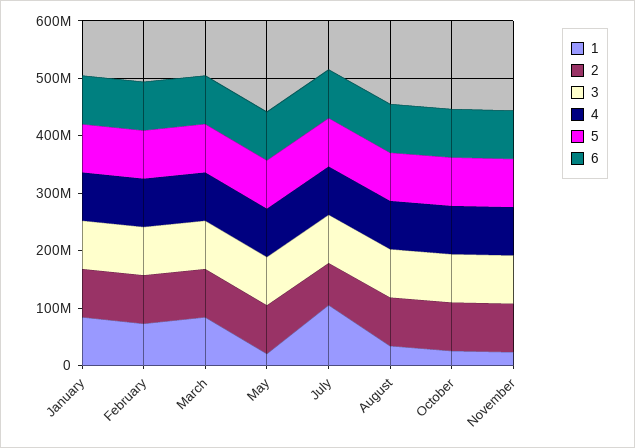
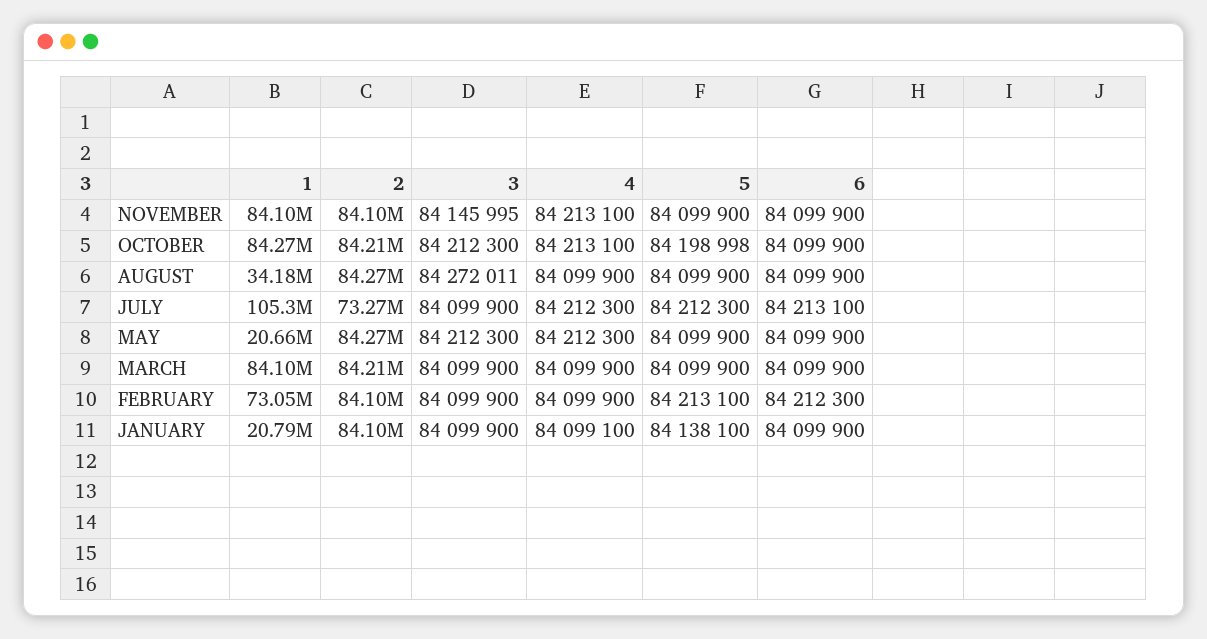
  {
    "1": {
-     "January": 80000000,
+     "January": 20790000,
      "February": 73050000,
      "March": 84100000,
      "May": 20660000,
      "July": 105300000,
      "August": 34180000,
-     "October": 20000000,
+     "October": 84270000,
-     "November": 20000000
+     "November": 84100000
    },
    "2": {
      "January": 84100000,
      "February": 84100000,
      "March": 84210000,
      "May": 84270000,
      "July": 73270000,
      "August": 84270000,
      "October": 84210000,
      "November": 84100000
    },
    "3": {
      "January": 84099900,
      "February": 84099900,
      "March": 84099900,
      "May": 84212300,
      "July": 84099900,
      "August": 84272011,
      "October": 84212300,
      "November": 84145995
    },
    "4": {
      "January": 84099100,
      "February": 84099900,
      "March": 84099900,
      "May": 84212300,
      "July": 84212300,
      "August": 84099900,
      "October": 84213100,
      "November": 84213100
    },
    "5": {
      "January": 84138100,
      "February": 84213100,
      "March": 84099900,
      "May": 84099900,
      "July": 84212300,
      "August": 84099900,
      "October": 84198998,
      "November": 84099900
    },
    "6": {
      "January": 84099900,
      "February": 84212300,
      "March": 84099900,
      "May": 84099900,
      "July": 84213100,
      "August": 84099900,
      "October": 84099900,
      "November": 84099900
    }
  }

